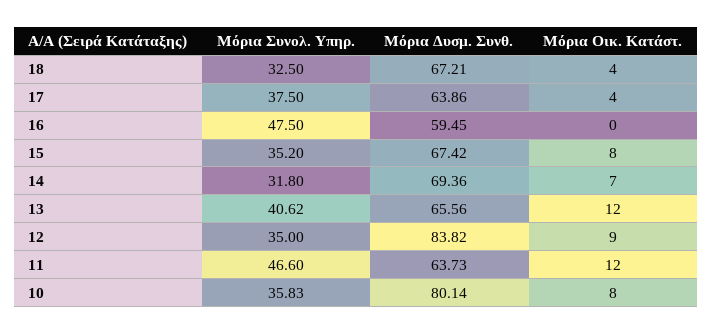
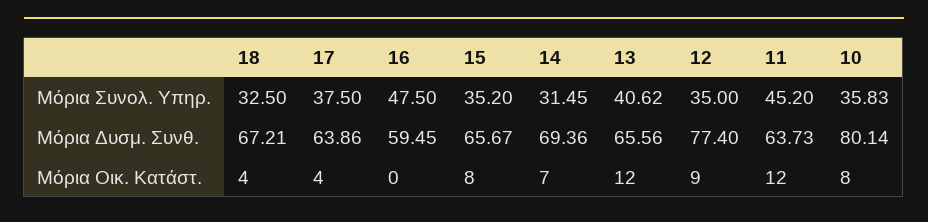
  {
    "Μόρια Συνολ. Υπηρ.": {
      "18": 32.5,
      "17": 37.5,
      "16": 47.5,
      "15": 35.2,
-     "14": 31.8,
+     "14": 31.45,
      "13": 40.62,
      "12": 35,
-     "11": 46.6,
+     "11": 45.2,
      "10": 35.83
    },
    "Μόρια Δυσμ. Συνθ.": {
      "18": 67.21,
      "17": 63.86,
      "16": 59.45,
-     "15": 67.42,
+     "15": 65.67,
      "14": 69.36,
      "13": 65.56,
-     "12": 83.82,
+     "12": 77.4,
      "11": 63.73,
      "10": 80.14
    },
    "Μόρια Οικ. Κατάστ.": {
      "18": 4,
      "17": 4,
      "16": 0,
      "15": 8,
      "14": 7,
      "13": 12,
      "12": 9,
      "11": 12,
      "10": 8
    }
  }

